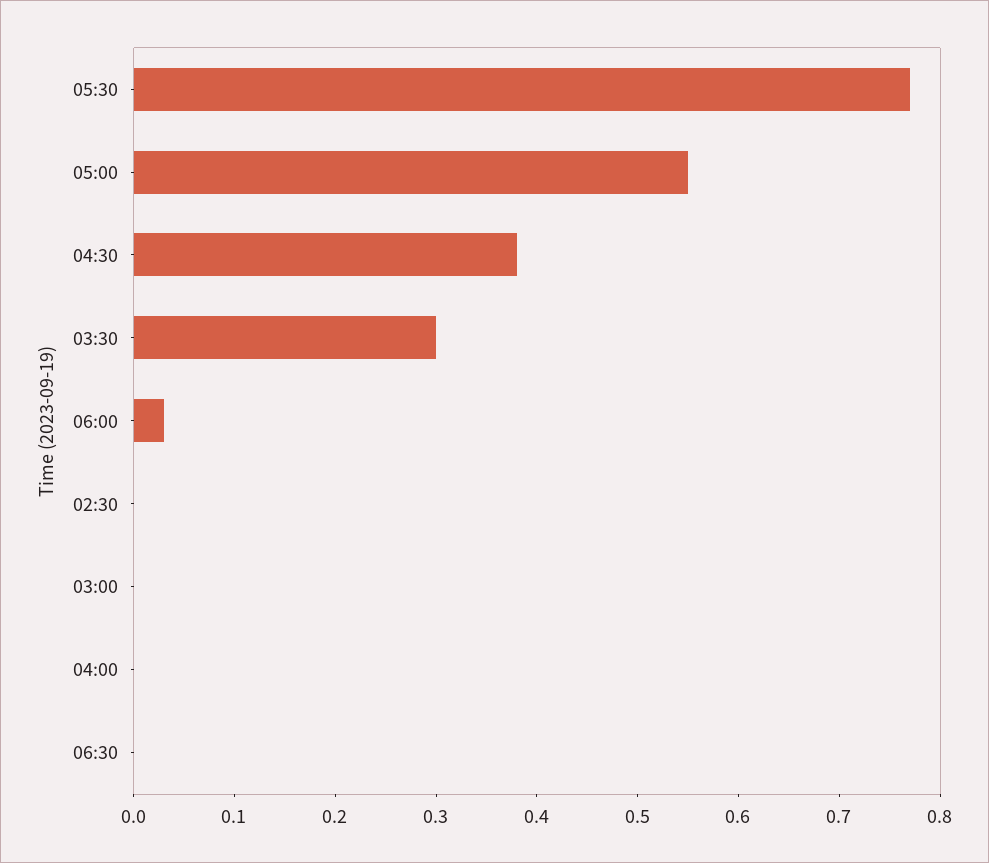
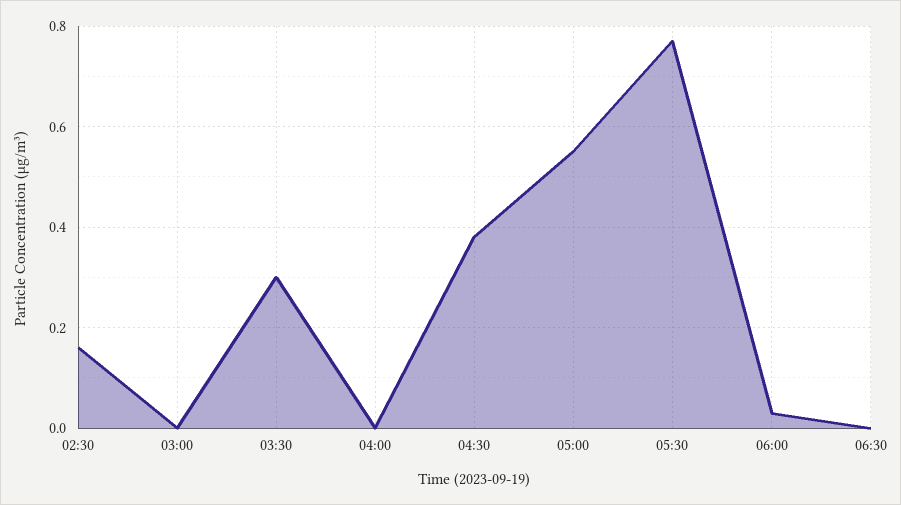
  {
    "05:30": 0.77,
    "05:00": 0.55,
    "04:30": 0.38,
    "03:30": 0.3,
    "06:00": 0.03,
-   "02:30": 0,
+   "02:30": 0.15,
    "03:00": 0,
    "04:00": 0,
    "06:30": 0
  }

